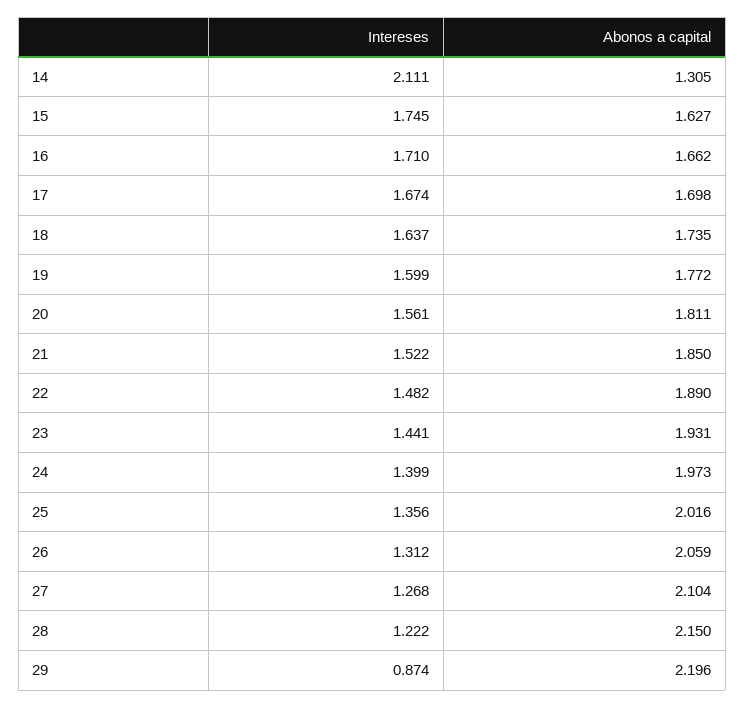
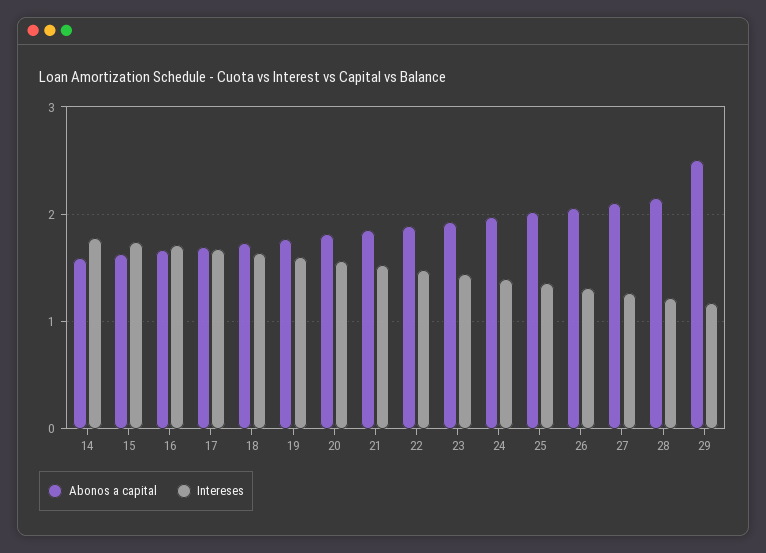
  {
    "Intereses": {
-     "14": 2.111,
+     "14": 1.8,
      "15": 1.745,
      "16": 1.71,
      "17": 1.674,
      "18": 1.637,
      "19": 1.599,
      "20": 1.561,
      "21": 1.522,
      "22": 1.482,
      "23": 1.441,
      "24": 1.399,
      "25": 1.356,
      "26": 1.312,
      "27": 1.268,
      "28": 1.222,
-     "29": 0.874
+     "29": 1.2
    },
    "Abonos a capital": {
-     "14": 1.305,
+     "14": 1.6,
      "15": 1.627,
      "16": 1.662,
      "17": 1.698,
      "18": 1.735,
      "19": 1.772,
      "20": 1.811,
      "21": 1.85,
      "22": 1.89,
      "23": 1.931,
      "24": 1.973,
      "25": 2.016,
      "26": 2.059,
      "27": 2.104,
      "28": 2.15,
-     "29": 2.196
+     "29": 2.5
    }
  }

